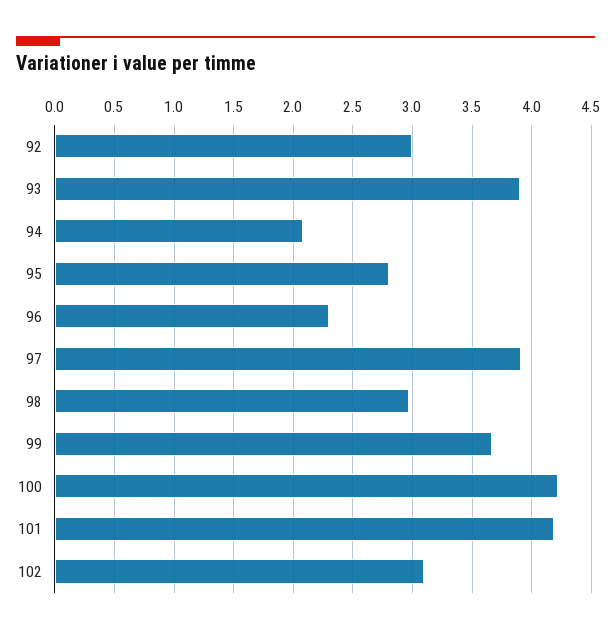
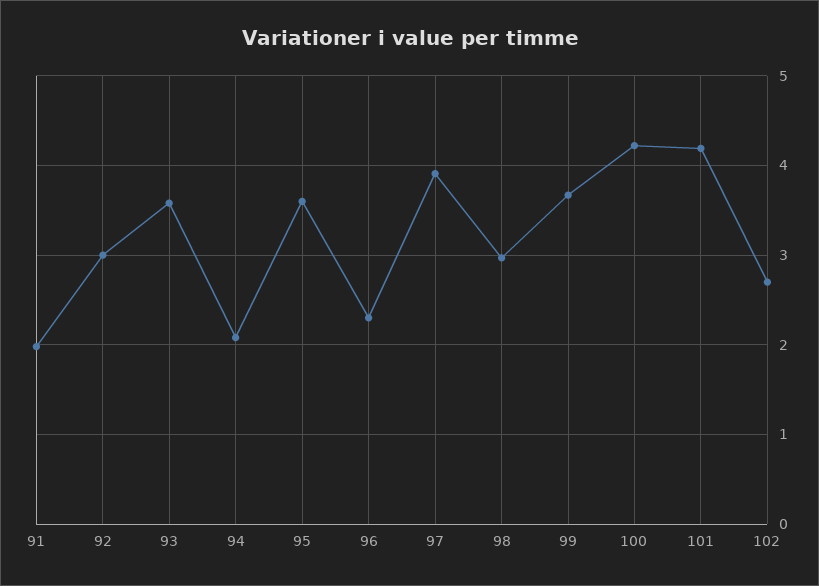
  {
    "92": 3,
-   "93": 3.9,
+   "93": 3.6,
    "94": 2.1,
-   "95": 2.8,
+   "95": 3.6,
    "96": 2.3,
    "97": 3.9,
    "98": 3,
    "99": 3.7,
    "100": 4.2,
    "101": 4.2,
-   "102": 3.1
+   "102": 2.7,
+   "91": 2
  }

